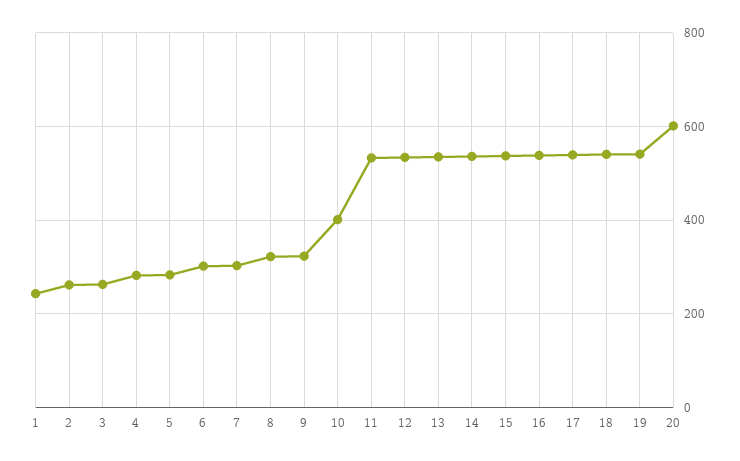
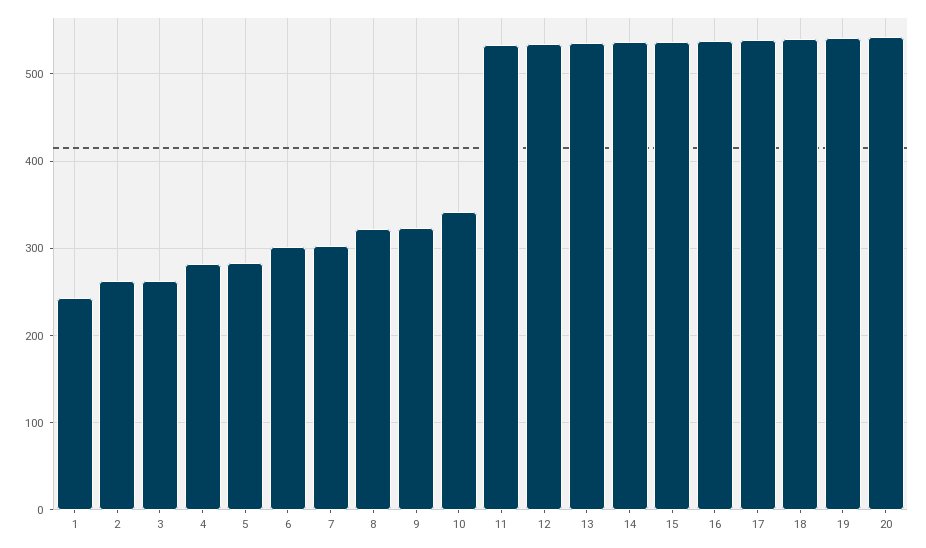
  {
    "1": 240,
    "2": 260,
    "3": 260,
    "4": 280,
    "5": 280,
    "6": 300,
    "7": 300,
    "8": 320,
    "9": 320,
-   "10": 400,
+   "10": 340,
    "11": 530,
    "12": 530,
    "13": 540,
    "14": 540,
    "15": 540,
    "16": 540,
    "17": 540,
    "18": 540,
    "19": 540,
-   "20": 600
+   "20": 540
  }

